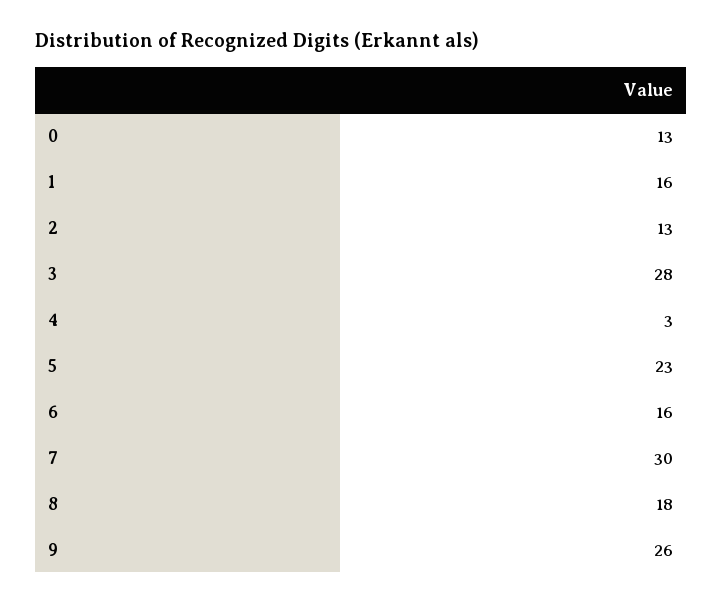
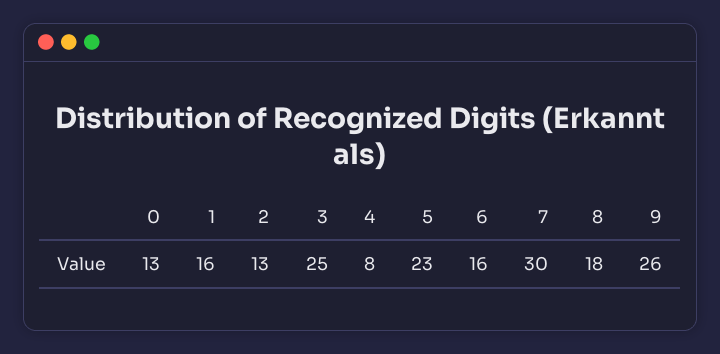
  {
    "0": 13,
    "1": 16,
    "2": 13,
-   "3": 28,
+   "3": 25,
-   "4": 3,
+   "4": 8,
    "5": 23,
    "6": 16,
    "7": 30,
    "8": 18,
    "9": 26
  }

